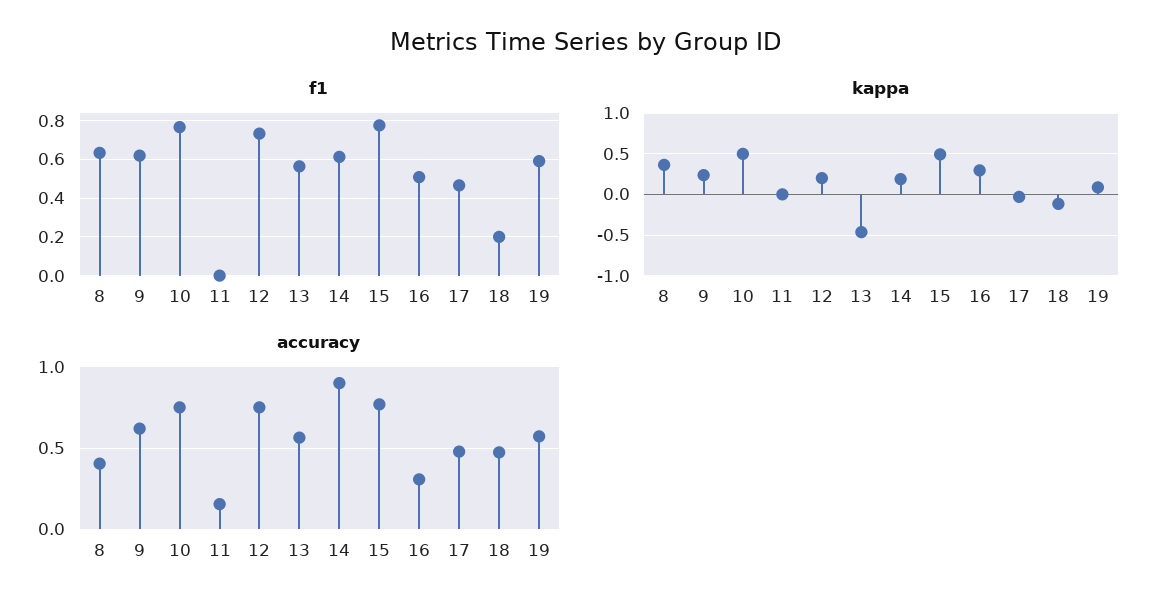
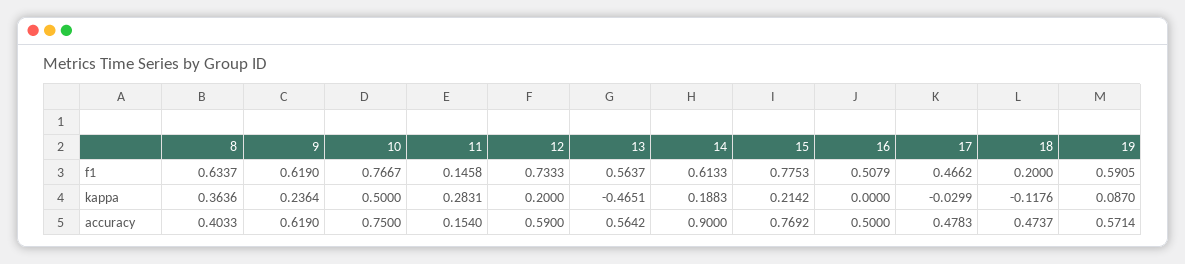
  {
    "f1": {
      "8": 0.6337,
      "9": 0.619,
      "10": 0.7667,
-     "11": 0,
+     "11": 0.1458,
      "12": 0.7333,
      "13": 0.5637,
      "14": 0.6133,
      "15": 0.7753,
      "16": 0.5079,
      "17": 0.4662,
      "18": 0.2,
      "19": 0.5905
    },
    "kappa": {
      "8": 0.3636,
      "9": 0.2364,
      "10": 0.5,
-     "11": 0,
+     "11": 0.2831,
      "12": 0.2,
      "13": -0.4651,
      "14": 0.1883,
-     "15": 0.5,
+     "15": 0.2142,
-     "16": 0.3,
+     "16": 0,
      "17": -0.0299,
      "18": -0.1176,
      "19": 0.087
    },
    "accuracy": {
      "8": 0.4033,
      "9": 0.619,
      "10": 0.75,
      "11": 0.154,
-     "12": 0.75,
+     "12": 0.59,
      "13": 0.5642,
      "14": 0.9,
      "15": 0.7692,
-     "16": 0.3,
+     "16": 0.5,
      "17": 0.4783,
      "18": 0.4737,
      "19": 0.5714
    }
  }

